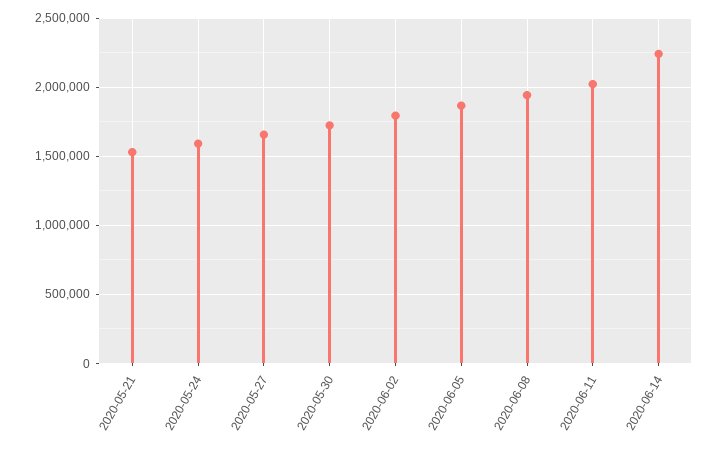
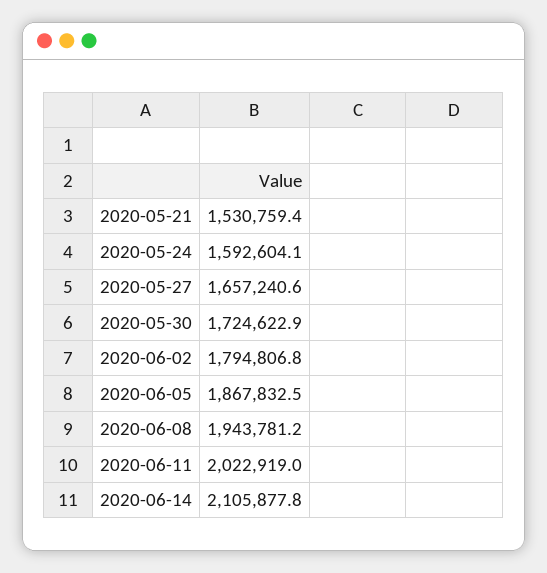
  {
    "2020-05-21": 1530759.4,
    "2020-05-24": 1592604.1,
    "2020-05-27": 1657240.6,
    "2020-05-30": 1724622.9,
    "2020-06-02": 1794806.8,
    "2020-06-05": 1867832.5,
    "2020-06-08": 1943781.2,
    "2020-06-11": 2022919,
-   "2020-06-14": 2250000
+   "2020-06-14": 2105877.8
  }

